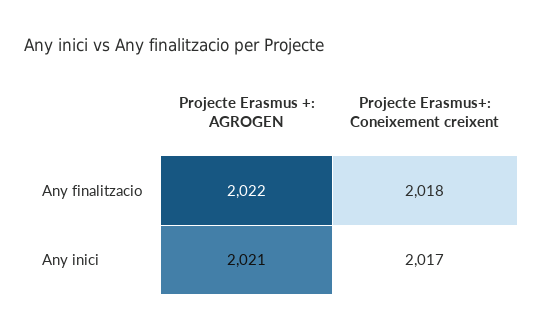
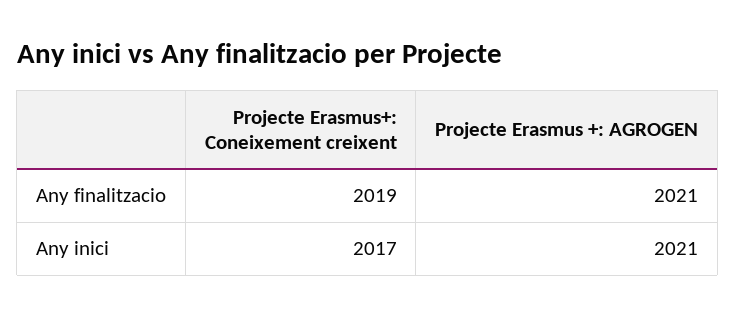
  {
    "Projecte Erasmus +: AGROGEN": {
-     "Any finalitzacio": 2022,
+     "Any finalitzacio": 2021,
      "Any inici": 2021
    },
    "Projecte Erasmus+: Coneixement creixent": {
-     "Any finalitzacio": 2018,
+     "Any finalitzacio": 2019,
      "Any inici": 2017
    }
  }

